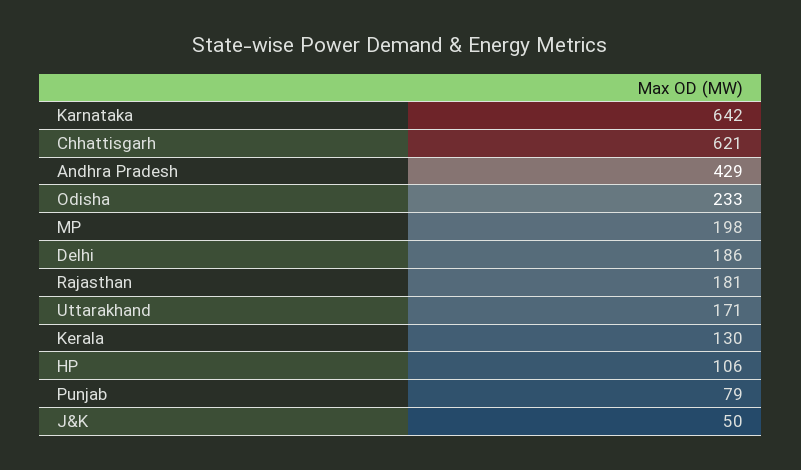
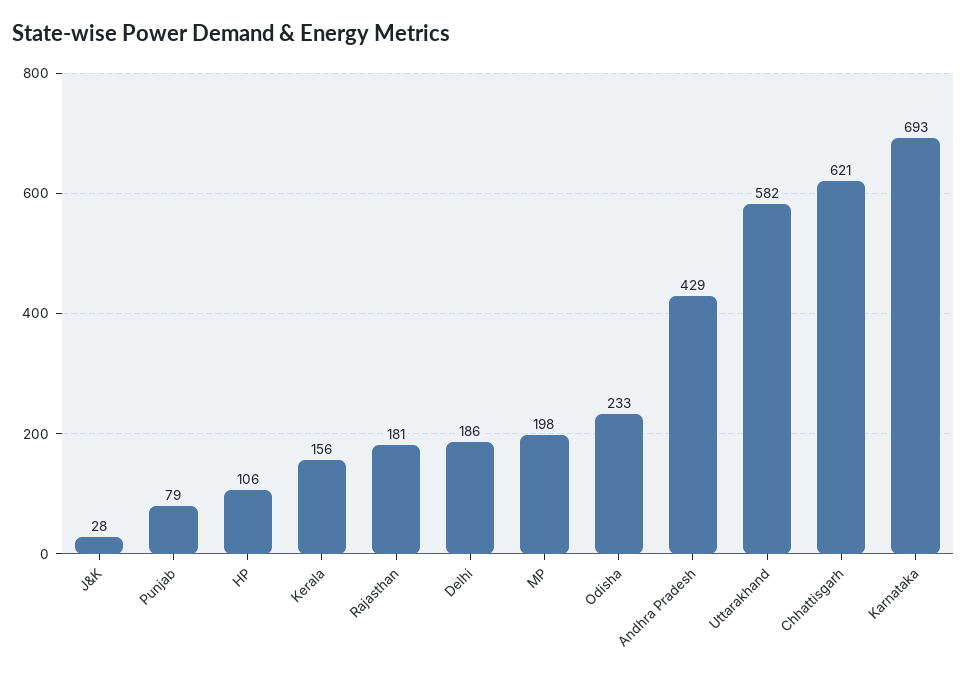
  {
-   "Karnataka": 642,
+   "Karnataka": 693,
    "Chhattisgarh": 621,
    "Andhra Pradesh": 429,
    "Odisha": 233,
    "MP": 198,
    "Delhi": 186,
    "Rajasthan": 181,
-   "Uttarakhand": 171,
+   "Uttarakhand": 582,
-   "Kerala": 130,
+   "Kerala": 156,
    "HP": 106,
    "Punjab": 79,
-   "J&K": 50
+   "J&K": 28
  }

